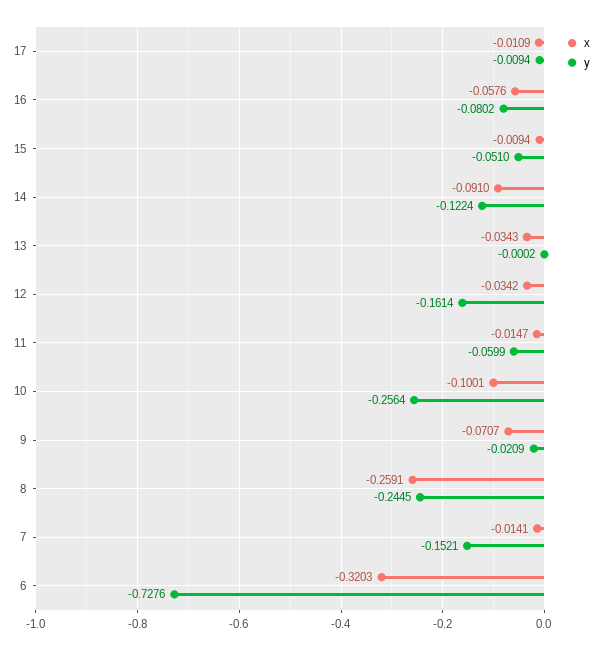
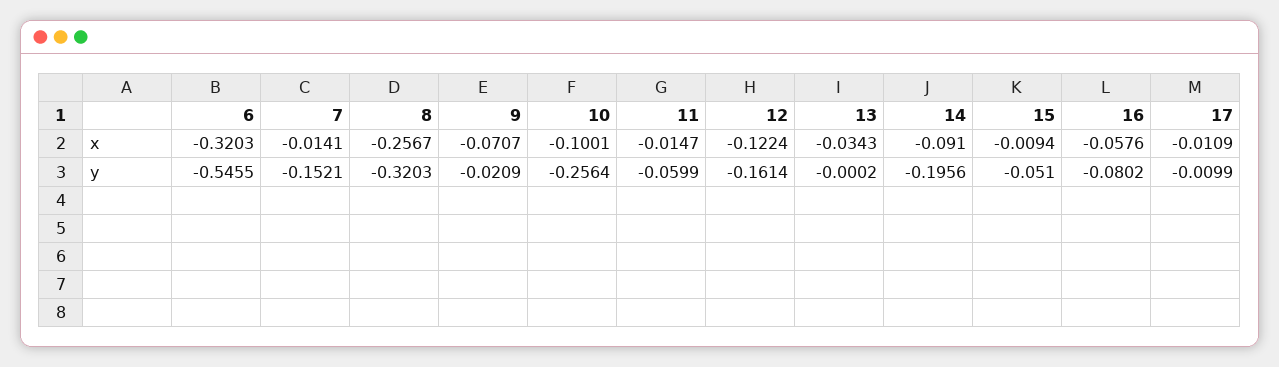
  {
    "x": {
      "17": -0.0109,
      "16": -0.0576,
      "15": -0.0094,
      "14": -0.091,
      "13": -0.0343,
-     "12": -0.0342,
+     "12": -0.1224,
      "11": -0.0147,
      "10": -0.1001,
      "9": -0.0707,
-     "8": -0.2591,
+     "8": -0.2567,
      "7": -0.0141,
      "6": -0.3203
    },
    "y": {
-     "17": -0.0094,
+     "17": -0.0099,
      "16": -0.0802,
      "15": -0.051,
-     "14": -0.1224,
+     "14": -0.1956,
      "13": -0.0002,
      "12": -0.1614,
      "11": -0.0599,
      "10": -0.2564,
      "9": -0.0209,
-     "8": -0.2445,
+     "8": -0.3203,
      "7": -0.1521,
-     "6": -0.7276
+     "6": -0.5455
    }
  }

